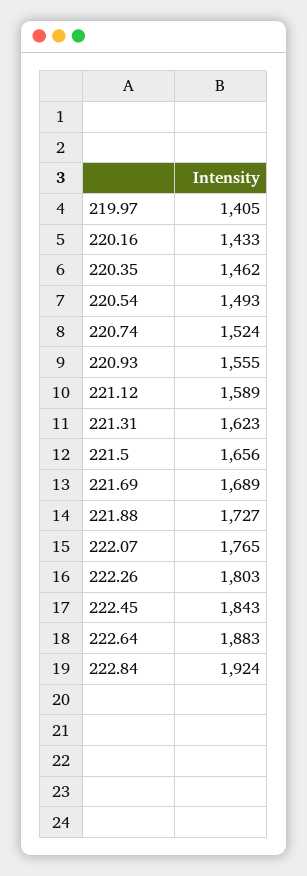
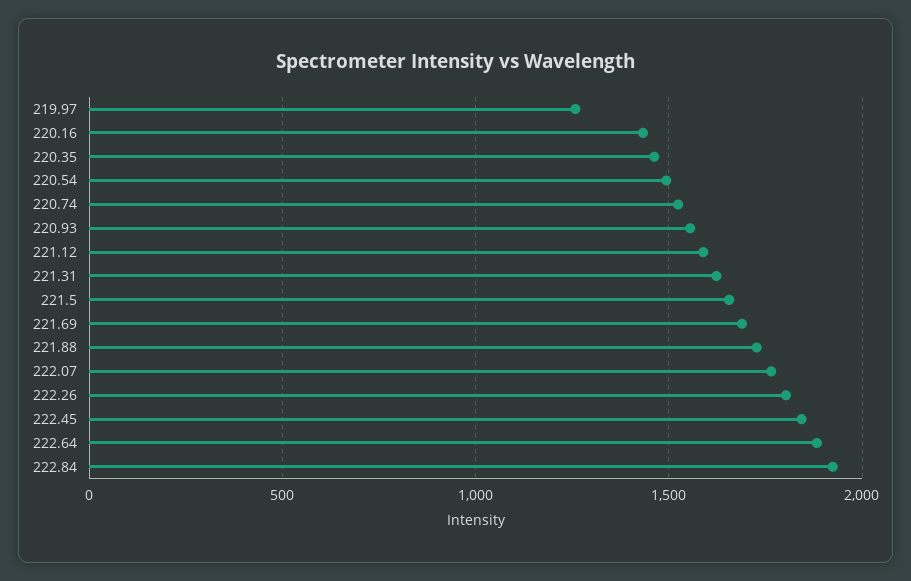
  {
-   "219.97": 1405,
+   "219.97": 1250,
    "220.16": 1433,
    "220.35": 1462,
    "220.54": 1493,
    "220.74": 1524,
    "220.93": 1555,
    "221.12": 1589,
    "221.31": 1623,
    "221.5": 1656,
    "221.69": 1689,
    "221.88": 1727,
    "222.07": 1765,
    "222.26": 1803,
    "222.45": 1843,
    "222.64": 1883,
    "222.84": 1924
  }

